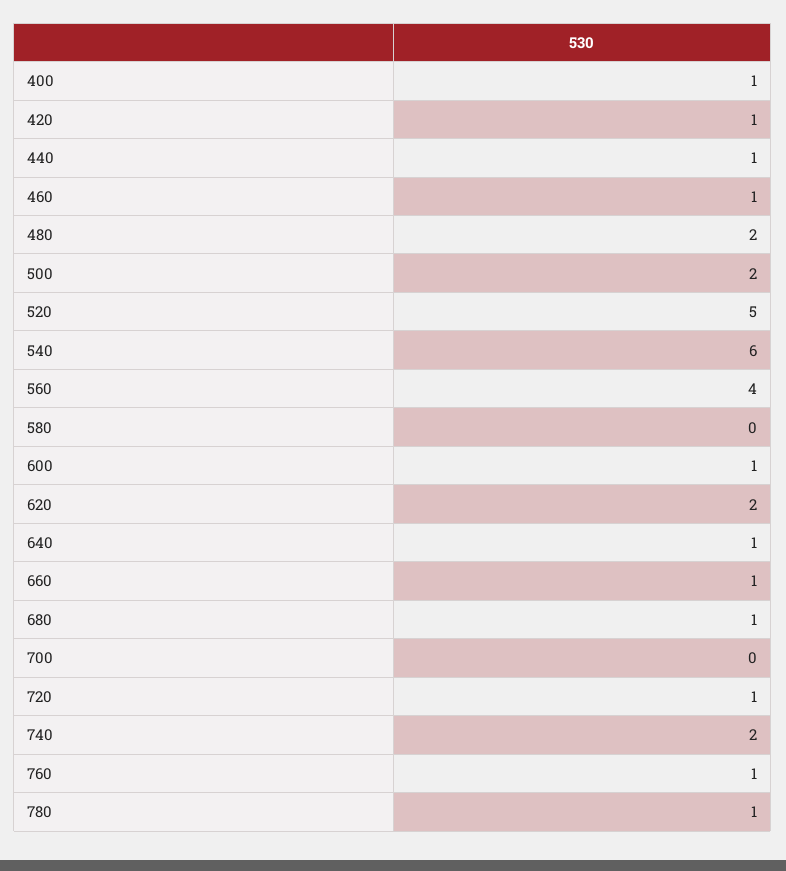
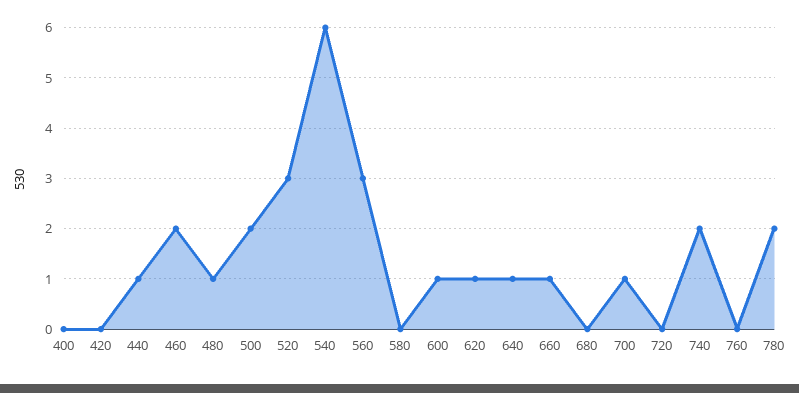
  {
-   "400": 1,
+   "400": 0,
-   "420": 1,
+   "420": 0,
    "440": 1,
-   "460": 1,
+   "460": 2,
-   "480": 2,
+   "480": 1,
    "500": 2,
-   "520": 5,
+   "520": 3,
    "540": 6,
-   "560": 4,
+   "560": 3,
    "580": 0,
    "600": 1,
-   "620": 2,
+   "620": 1,
    "640": 1,
    "660": 1,
-   "680": 1,
+   "680": 0,
-   "700": 0,
+   "700": 1,
-   "720": 1,
+   "720": 0,
    "740": 2,
-   "760": 1,
+   "760": 0,
-   "780": 1
+   "780": 2
  }

